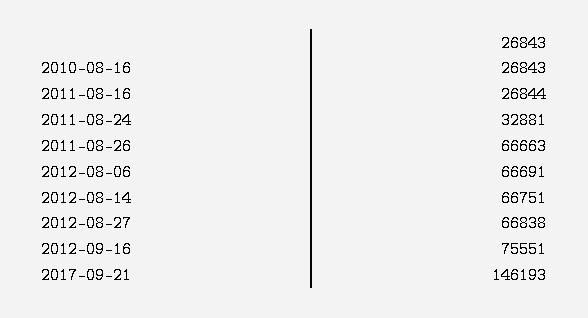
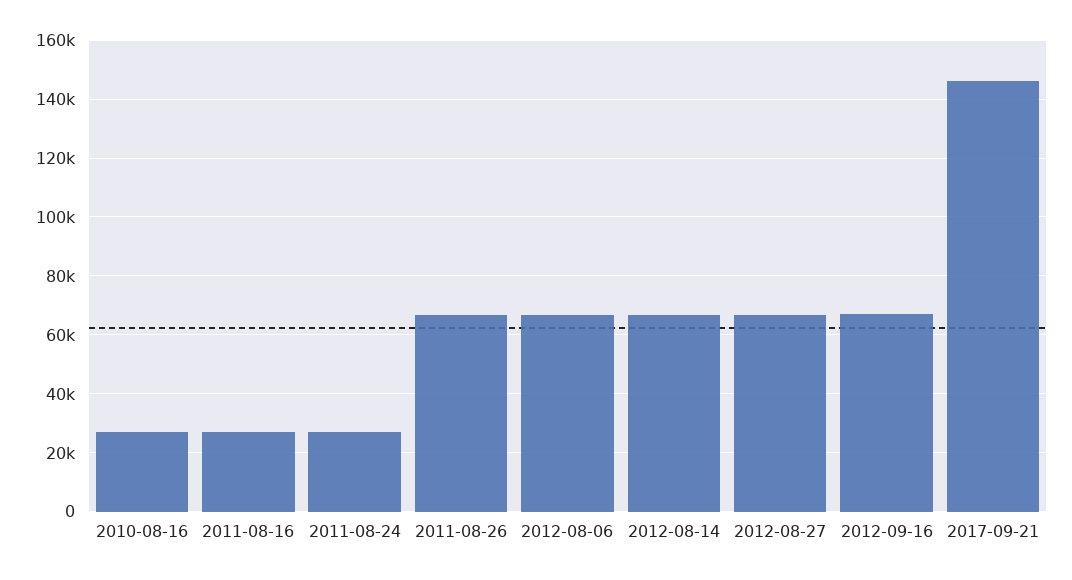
  {
    "2010-08-16": 26843,
    "2011-08-16": 26844,
-   "2011-08-24": 32881,
+   "2011-08-24": 27500,
    "2011-08-26": 66663,
    "2012-08-06": 66691,
    "2012-08-14": 66751,
    "2012-08-27": 66838,
-   "2012-09-16": 75551,
+   "2012-09-16": 67500,
    "2017-09-21": 146193
  }

